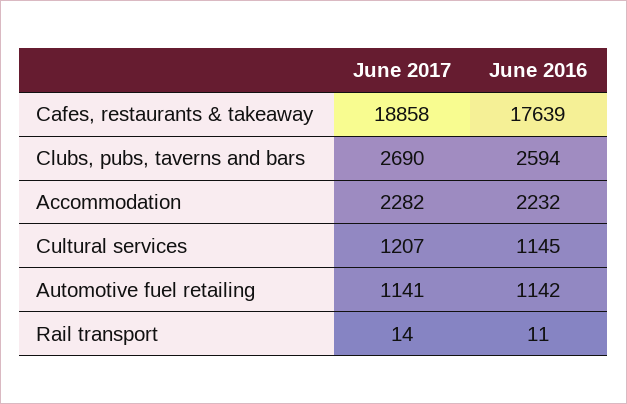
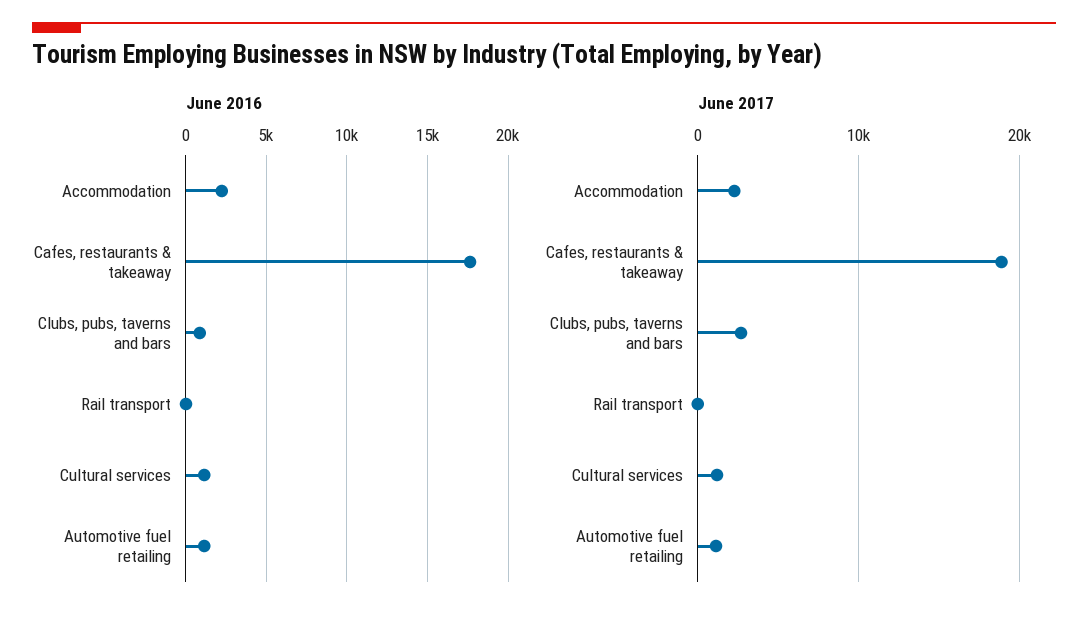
  {
    "June 2017": {
      "Cafes, restaurants & takeaway": 18858,
      "Clubs, pubs, taverns and bars": 2690,
      "Accommodation": 2282,
      "Cultural services": 1207,
      "Automotive fuel retailing": 1141,
      "Rail transport": 14
    },
    "June 2016": {
      "Cafes, restaurants & takeaway": 17639,
-     "Clubs, pubs, taverns and bars": 2594,
+     "Clubs, pubs, taverns and bars": 1000,
      "Accommodation": 2232,
      "Cultural services": 1145,
      "Automotive fuel retailing": 1142,
      "Rail transport": 11
    }
  }

